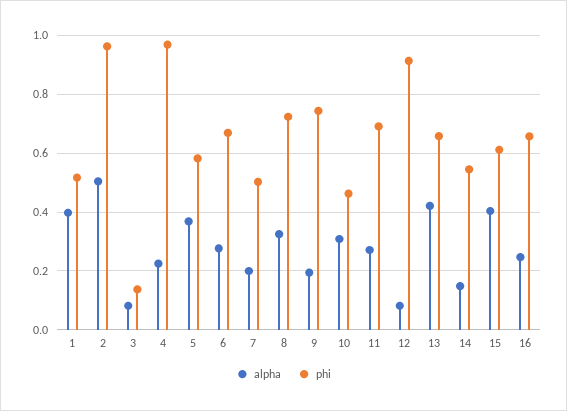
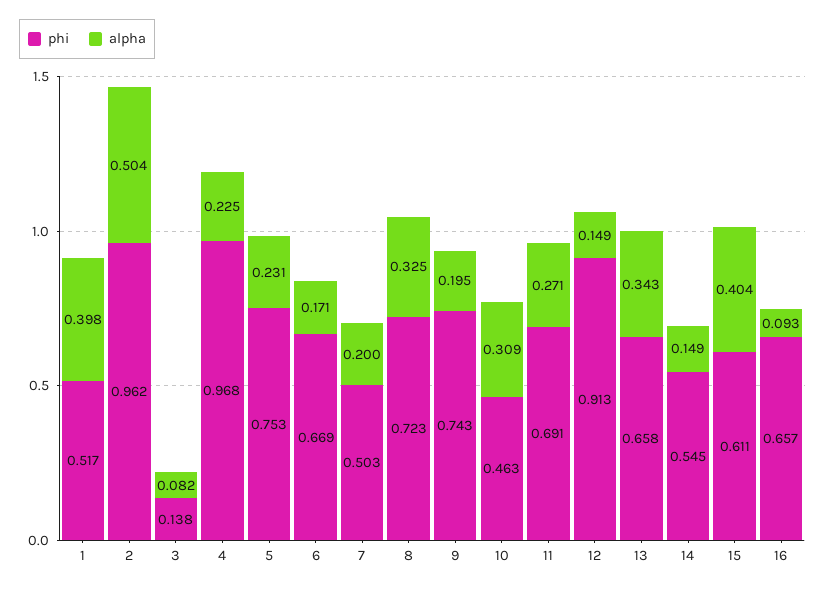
  {
    "alpha": {
      "1": 0.398,
      "2": 0.504,
      "3": 0.082,
      "4": 0.225,
-     "5": 0.375,
+     "5": 0.231,
-     "6": 0.275,
+     "6": 0.171,
      "7": 0.2,
      "8": 0.325,
      "9": 0.195,
      "10": 0.309,
      "11": 0.271,
-     "12": 0.075,
+     "12": 0.149,
-     "13": 0.425,
+     "13": 0.343,
      "14": 0.149,
      "15": 0.404,
-     "16": 0.25
+     "16": 0.093
    },
    "phi": {
      "1": 0.517,
      "2": 0.962,
      "3": 0.138,
      "4": 0.968,
-     "5": 0.575,
+     "5": 0.753,
      "6": 0.669,
      "7": 0.503,
      "8": 0.723,
      "9": 0.743,
      "10": 0.463,
      "11": 0.691,
      "12": 0.913,
      "13": 0.658,
      "14": 0.545,
      "15": 0.611,
      "16": 0.657
    }
  }

